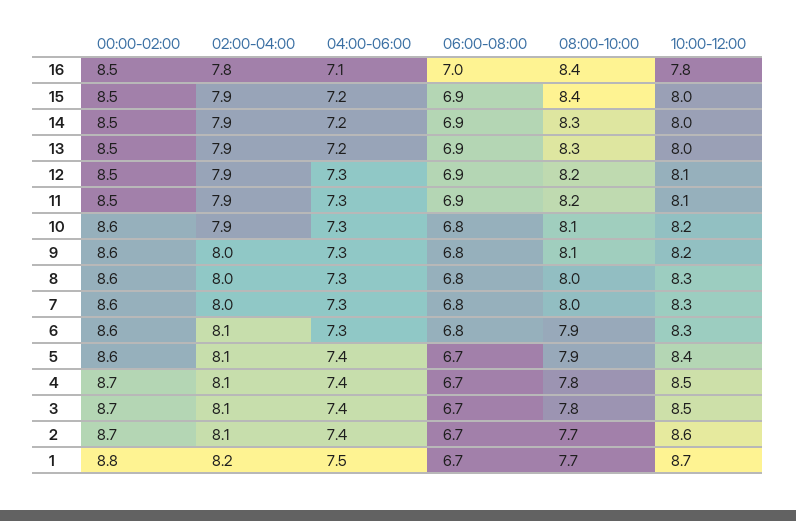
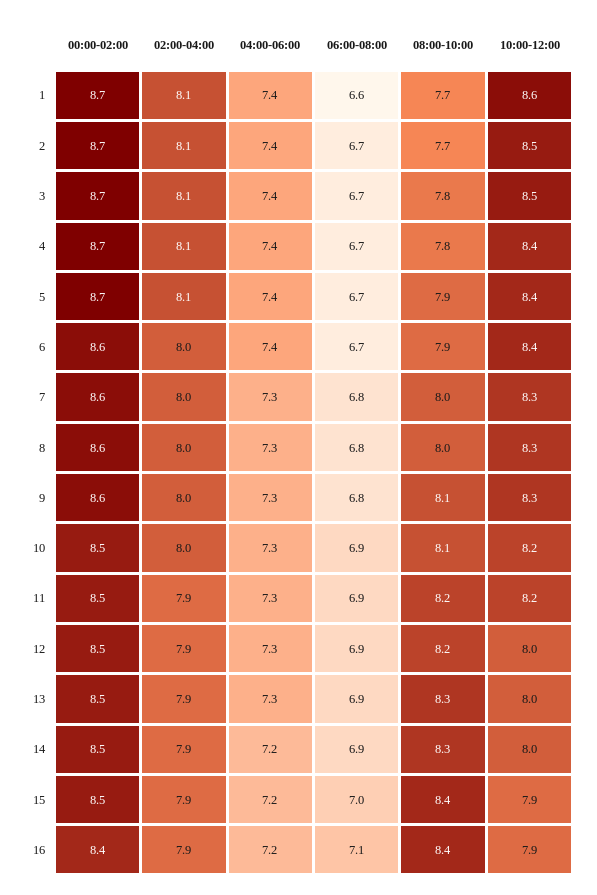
  {
    "00:00-02:00": {
-     "16": 8.5,
+     "16": 8.4,
      "15": 8.5,
      "14": 8.5,
      "13": 8.5,
      "12": 8.5,
      "11": 8.5,
-     "10": 8.6,
+     "10": 8.5,
      "9": 8.6,
      "8": 8.6,
      "7": 8.6,
      "6": 8.6,
-     "5": 8.6,
+     "5": 8.7,
      "4": 8.7,
      "3": 8.7,
      "2": 8.7,
-     "1": 8.8
+     "1": 8.7
    },
    "02:00-04:00": {
-     "16": 7.8,
+     "16": 7.9,
      "15": 7.9,
      "14": 7.9,
      "13": 7.9,
      "12": 7.9,
      "11": 7.9,
-     "10": 7.9,
+     "10": 8,
      "9": 8,
      "8": 8,
      "7": 8,
-     "6": 8.1,
+     "6": 8,
      "5": 8.1,
      "4": 8.1,
      "3": 8.1,
      "2": 8.1,
-     "1": 8.2
+     "1": 8.1
    },
    "04:00-06:00": {
-     "16": 7.1,
+     "16": 7.2,
      "15": 7.2,
      "14": 7.2,
-     "13": 7.2,
+     "13": 7.3,
      "12": 7.3,
      "11": 7.3,
      "10": 7.3,
      "9": 7.3,
      "8": 7.3,
      "7": 7.3,
-     "6": 7.3,
+     "6": 7.4,
      "5": 7.4,
      "4": 7.4,
      "3": 7.4,
      "2": 7.4,
-     "1": 7.5
+     "1": 7.4
    },
    "06:00-08:00": {
-     "16": 7,
+     "16": 7.1,
-     "15": 6.9,
+     "15": 7,
      "14": 6.9,
      "13": 6.9,
      "12": 6.9,
      "11": 6.9,
-     "10": 6.8,
+     "10": 6.9,
      "9": 6.8,
      "8": 6.8,
      "7": 6.8,
-     "6": 6.8,
+     "6": 6.7,
      "5": 6.7,
      "4": 6.7,
      "3": 6.7,
      "2": 6.7,
-     "1": 6.7
+     "1": 6.6
    },
    "08:00-10:00": {
      "16": 8.4,
      "15": 8.4,
      "14": 8.3,
      "13": 8.3,
      "12": 8.2,
      "11": 8.2,
      "10": 8.1,
      "9": 8.1,
      "8": 8,
      "7": 8,
      "6": 7.9,
      "5": 7.9,
      "4": 7.8,
      "3": 7.8,
      "2": 7.7,
      "1": 7.7
    },
    "10:00-12:00": {
-     "16": 7.8,
+     "16": 7.9,
-     "15": 8,
+     "15": 7.9,
      "14": 8,
      "13": 8,
-     "12": 8.1,
+     "12": 8,
-     "11": 8.1,
+     "11": 8.2,
      "10": 8.2,
-     "9": 8.2,
+     "9": 8.3,
      "8": 8.3,
      "7": 8.3,
-     "6": 8.3,
+     "6": 8.4,
      "5": 8.4,
-     "4": 8.5,
+     "4": 8.4,
      "3": 8.5,
-     "2": 8.6,
+     "2": 8.5,
-     "1": 8.7
+     "1": 8.6
    }
  }

